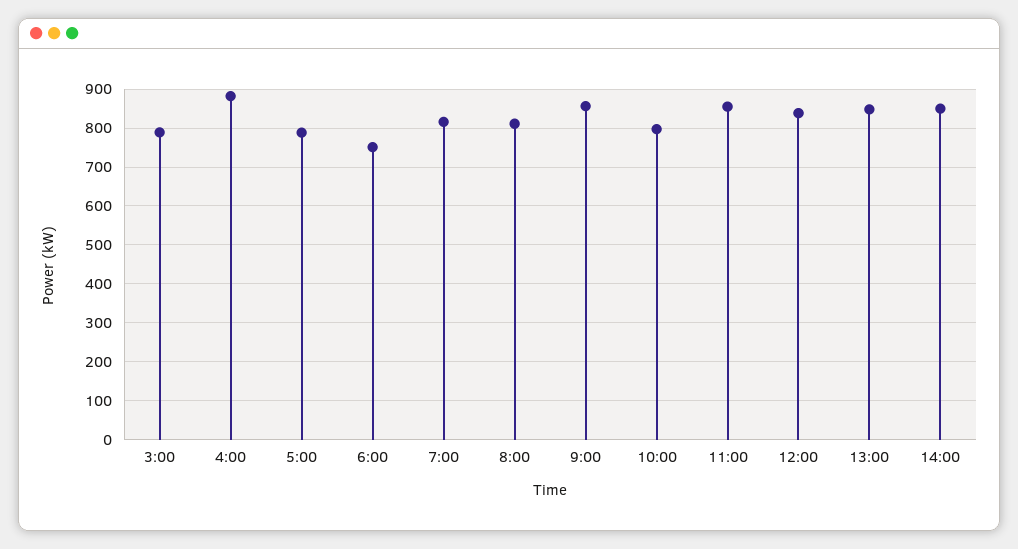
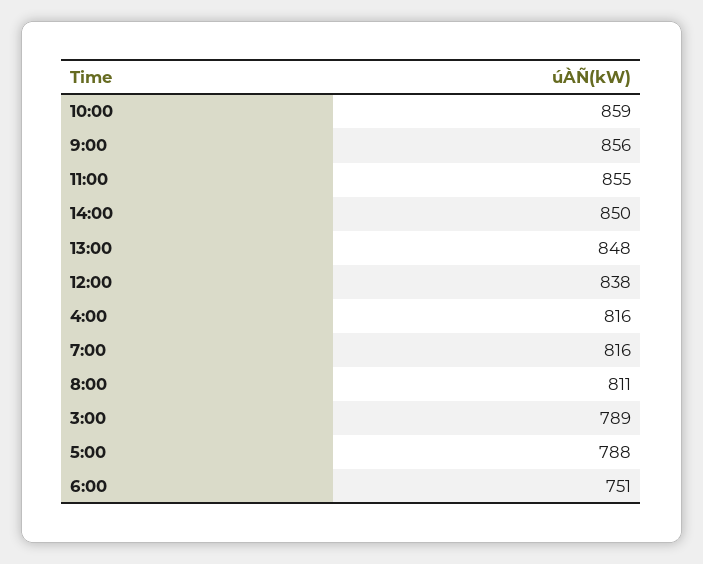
  {
    "3:00": 789,
-   "4:00": 880,
+   "4:00": 816,
    "5:00": 788,
    "6:00": 751,
    "7:00": 816,
    "8:00": 811,
    "9:00": 856,
-   "10:00": 800,
+   "10:00": 859,
    "11:00": 855,
    "12:00": 838,
    "13:00": 848,
    "14:00": 850
  }

